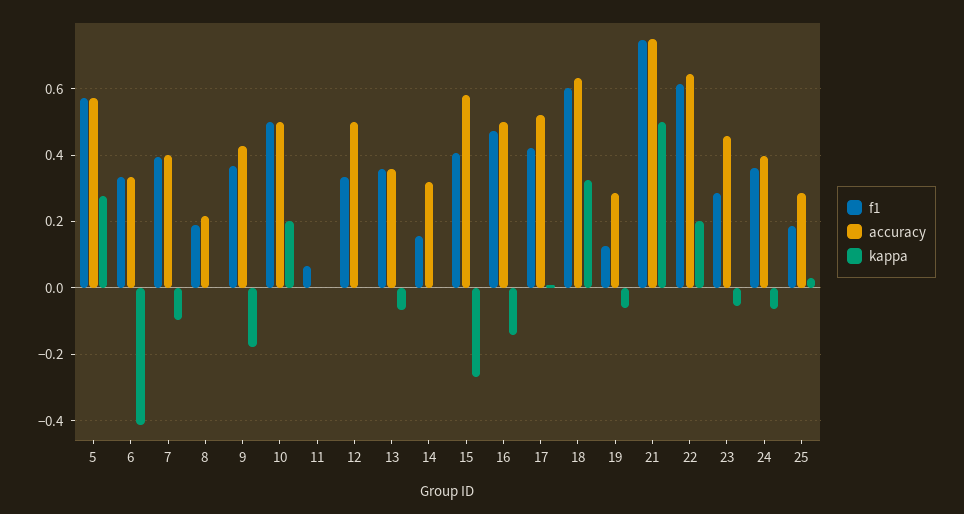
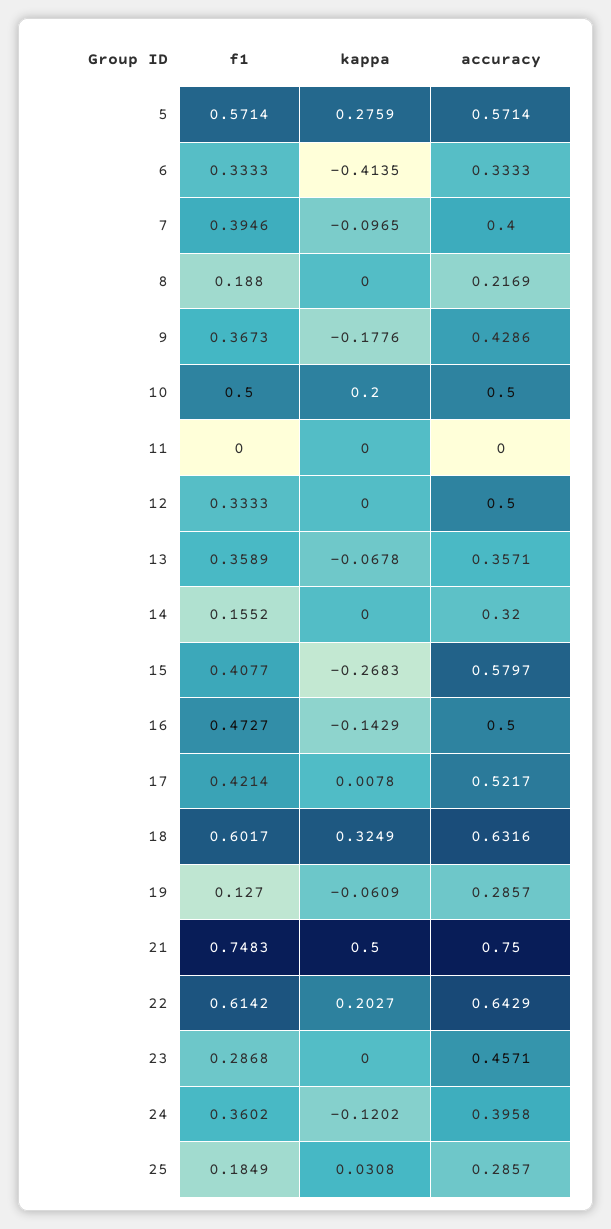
  {
    "f1": {
      "5": 0.5714,
      "6": 0.3333,
      "7": 0.3946,
      "8": 0.188,
      "9": 0.3673,
      "10": 0.5,
-     "11": 0.06,
+     "11": 0,
      "12": 0.3333,
      "13": 0.3589,
      "14": 0.1552,
      "15": 0.4077,
      "16": 0.4727,
      "17": 0.4214,
      "18": 0.6017,
      "19": 0.127,
      "21": 0.7483,
      "22": 0.6142,
      "23": 0.2868,
      "24": 0.3602,
      "25": 0.1849
    },
    "accuracy": {
      "5": 0.5714,
      "6": 0.3333,
      "7": 0.4,
      "8": 0.2169,
      "9": 0.4286,
      "10": 0.5,
      "11": 0,
      "12": 0.5,
      "13": 0.3571,
      "14": 0.32,
      "15": 0.5797,
      "16": 0.5,
      "17": 0.5217,
      "18": 0.6316,
      "19": 0.2857,
      "21": 0.75,
      "22": 0.6429,
      "23": 0.4571,
      "24": 0.3958,
      "25": 0.2857
    },
    "kappa": {
      "5": 0.2759,
      "6": -0.4135,
      "7": -0.0965,
      "8": 0,
      "9": -0.1776,
      "10": 0.2,
      "11": 0,
      "12": 0,
      "13": -0.0678,
      "14": 0,
      "15": -0.2683,
      "16": -0.1429,
      "17": 0.0078,
      "18": 0.3249,
      "19": -0.0609,
      "21": 0.5,
      "22": 0.2027,
-     "23": -0.06,
+     "23": 0,
-     "24": -0.06,
+     "24": -0.1202,
      "25": 0.0308
    }
  }

